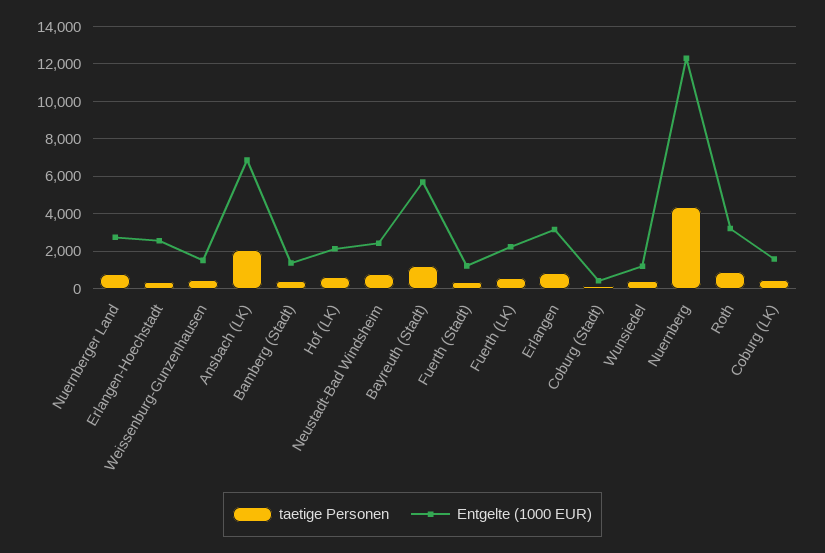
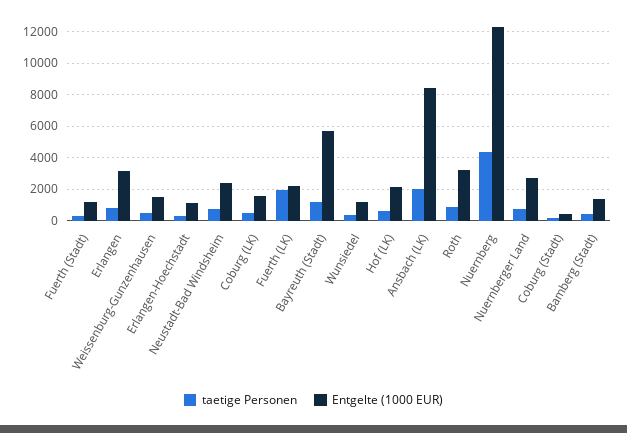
  {
    "taetige Personen": {
      "Nuernberger Land": 1000,
      "Erlangen-Hoechstadt": 500,
      "Weissenburg-Gunzenhausen": 500,
      "Ansbach (LK)": 2000,
      "Bamberg (Stadt)": 500,
      "Hof (LK)": 500,
      "Neustadt-Bad Windsheim": 1000,
      "Bayreuth (Stadt)": 1000,
      "Fuerth (Stadt)": 500,
-     "Fuerth (LK)": 500,
+     "Fuerth (LK)": 2000,
      "Erlangen": 1000,
      "Coburg (Stadt)": 0,
      "Wunsiedel": 500,
      "Nuernberg": 4500,
      "Roth": 1000,
      "Coburg (LK)": 500
    },
    "Entgelte (1000 EUR)": {
      "Nuernberger Land": 2500,
-     "Erlangen-Hoechstadt": 2500,
+     "Erlangen-Hoechstadt": 1000,
      "Weissenburg-Gunzenhausen": 1500,
-     "Ansbach (LK)": 7000,
+     "Ansbach (LK)": 8500,
      "Bamberg (Stadt)": 1500,
      "Hof (LK)": 2000,
      "Neustadt-Bad Windsheim": 2500,
      "Bayreuth (Stadt)": 5500,
      "Fuerth (Stadt)": 1000,
      "Fuerth (LK)": 2000,
      "Erlangen": 3000,
      "Coburg (Stadt)": 500,
      "Wunsiedel": 1000,
      "Nuernberg": 12500,
      "Roth": 3000,
      "Coburg (LK)": 1500
    }
  }

